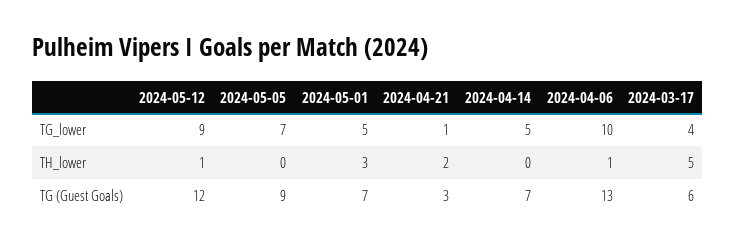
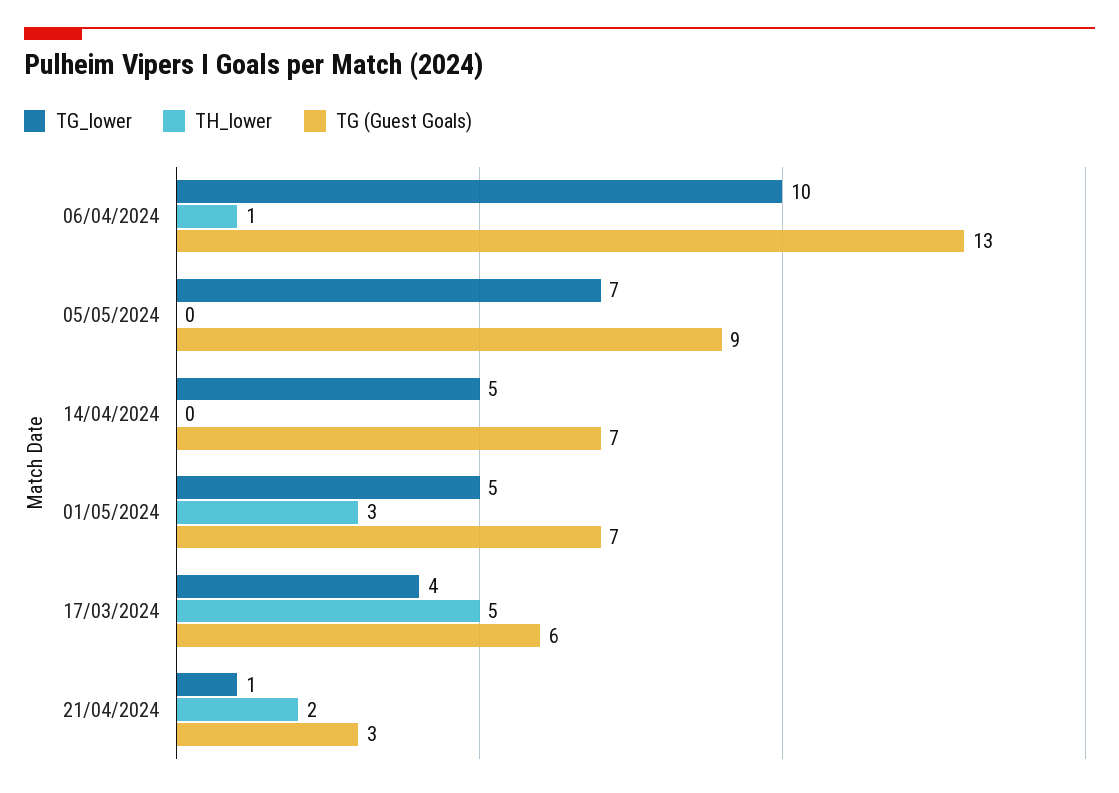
  {
    "TG_lower": {
-     "2024-05-12": 9,
      "2024-05-05": 7,
      "2024-05-01": 5,
      "2024-04-21": 1,
      "2024-04-14": 5,
      "2024-04-06": 10,
      "2024-03-17": 4
    },
    "TH_lower": {
-     "2024-05-12": 1,
      "2024-05-05": 0,
      "2024-05-01": 3,
      "2024-04-21": 2,
      "2024-04-14": 0,
      "2024-04-06": 1,
      "2024-03-17": 5
    },
    "TG (Guest Goals)": {
-     "2024-05-12": 12,
      "2024-05-05": 9,
      "2024-05-01": 7,
      "2024-04-21": 3,
      "2024-04-14": 7,
      "2024-04-06": 13,
      "2024-03-17": 6
    }
  }

